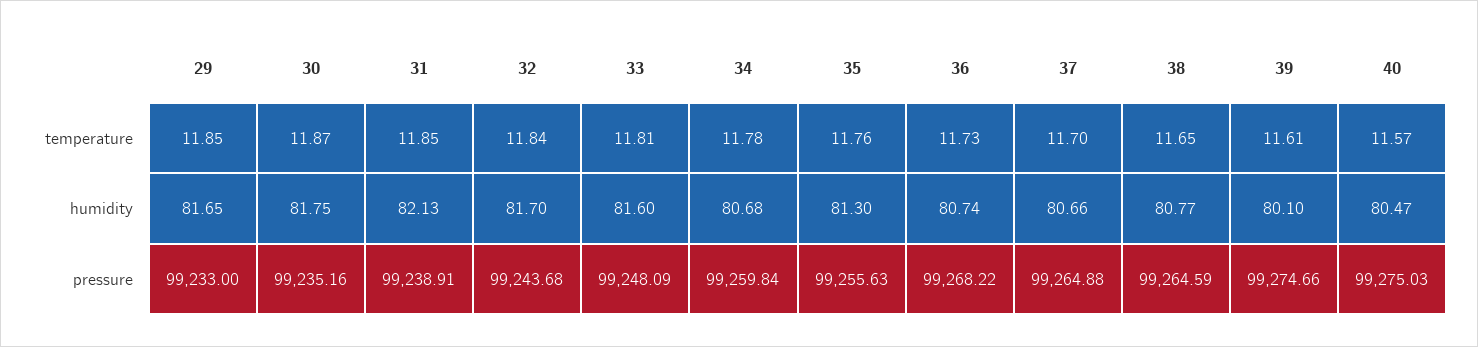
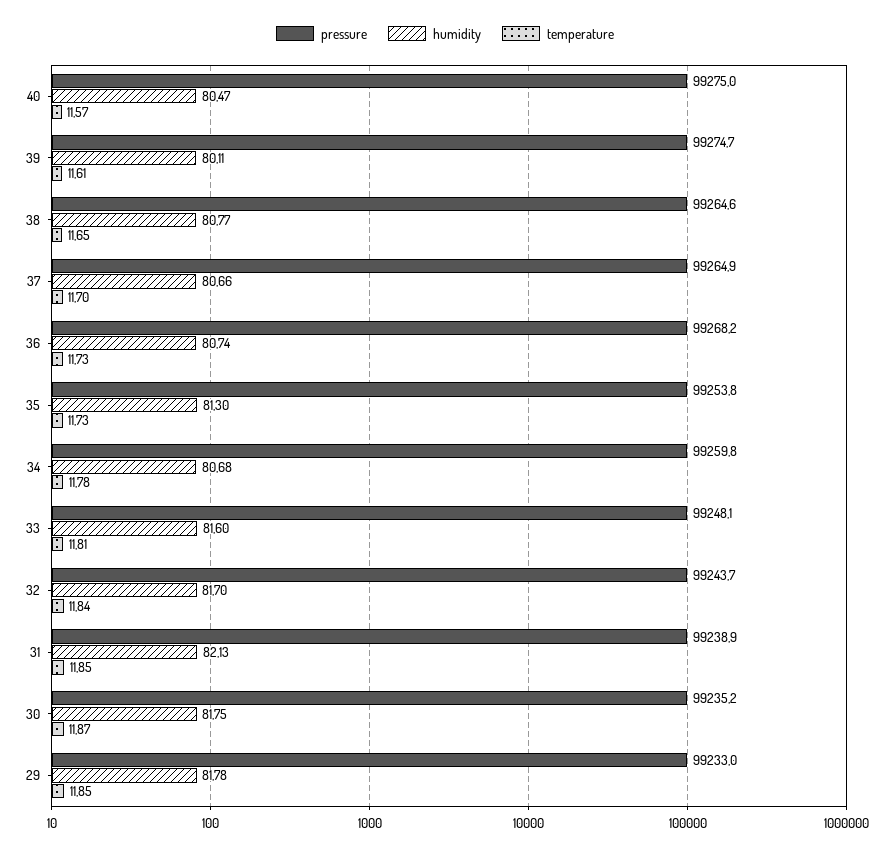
  {
    "temperature": {
      "29": 11.85,
      "30": 11.87,
      "31": 11.85,
      "32": 11.84,
      "33": 11.81,
      "34": 11.78,
-     "35": 11.76,
+     "35": 11.73,
      "36": 11.73,
      "37": 11.7,
      "38": 11.65,
      "39": 11.61,
      "40": 11.57
    },
    "humidity": {
-     "29": 81.65,
+     "29": 81.78,
      "30": 81.75,
      "31": 82.13,
      "32": 81.7,
      "33": 81.6,
      "34": 80.68,
      "35": 81.3,
      "36": 80.74,
      "37": 80.66,
      "38": 80.77,
-     "39": 80.1,
+     "39": 80.11,
      "40": 80.47
    },
    "pressure": {
      "29": 99233,
      "30": 99235.16,
      "31": 99238.91,
      "32": 99243.68,
      "33": 99248.09,
      "34": 99259.84,
-     "35": 99255.63,
+     "35": 99253.8,
      "36": 99268.22,
      "37": 99264.88,
      "38": 99264.59,
      "39": 99274.66,
      "40": 99275.03
    }
  }

